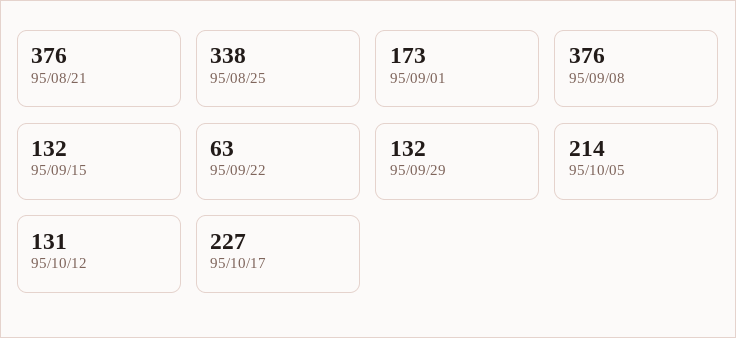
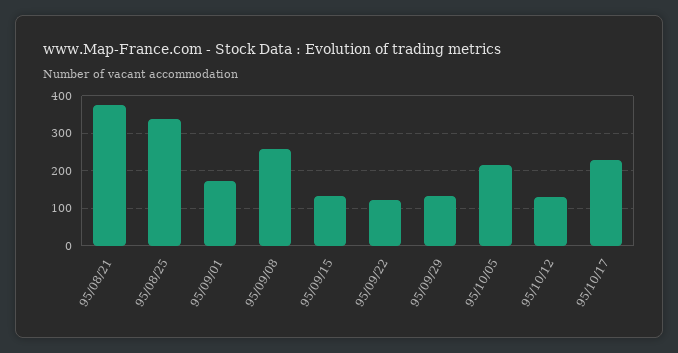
  {
    "95/08/21": 376,
    "95/08/25": 338,
    "95/09/01": 173,
-   "95/09/08": 376,
+   "95/09/08": 260,
    "95/09/15": 132,
-   "95/09/22": 63,
+   "95/09/22": 120,
    "95/09/29": 132,
    "95/10/05": 214,
    "95/10/12": 131,
    "95/10/17": 227
  }

